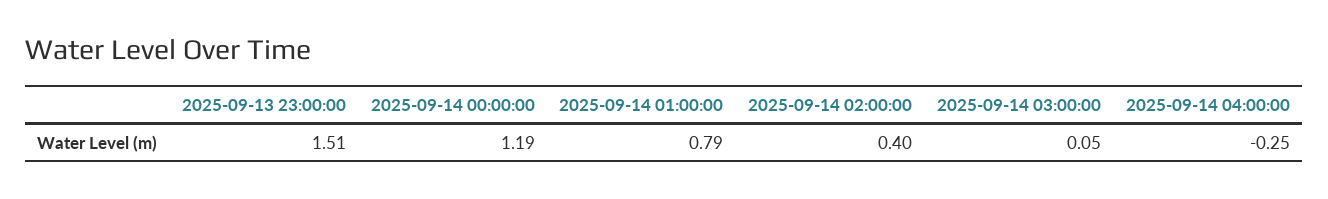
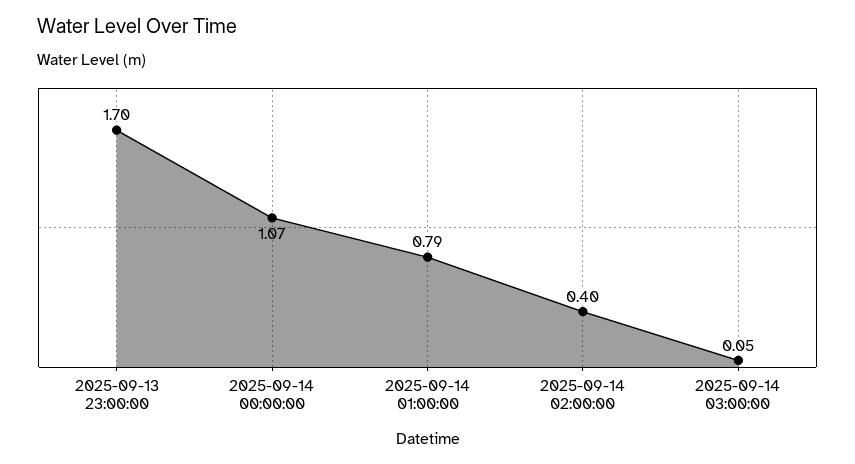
  {
-   "2025-09-13 23:00:00": 1.51,
+   "2025-09-13 23:00:00": 1.7,
-   "2025-09-14 00:00:00": 1.19,
+   "2025-09-14 00:00:00": 1.07,
    "2025-09-14 01:00:00": 0.79,
    "2025-09-14 02:00:00": 0.4,
-   "2025-09-14 03:00:00": 0.05,
+   "2025-09-14 03:00:00": 0.05
-   "2025-09-14 04:00:00": -0.25
  }

